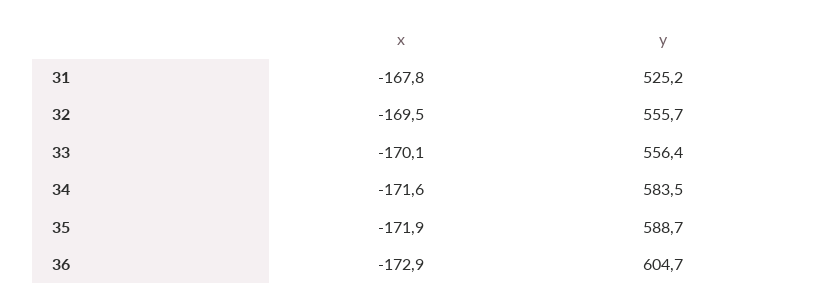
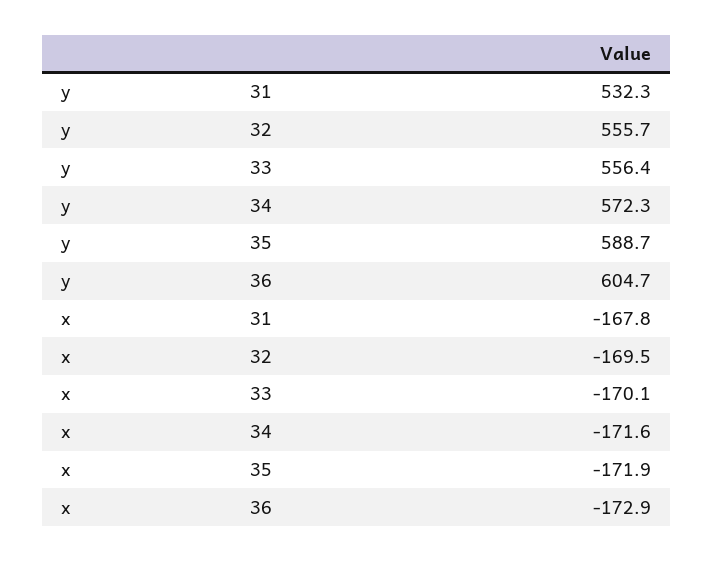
  {
    "x": {
      "31": -167.8,
      "32": -169.5,
      "33": -170.1,
      "34": -171.6,
      "35": -171.9,
      "36": -172.9
    },
    "y": {
-     "31": 525.2,
+     "31": 532.3,
      "32": 555.7,
      "33": 556.4,
-     "34": 583.5,
+     "34": 572.3,
      "35": 588.7,
      "36": 604.7
    }
  }

